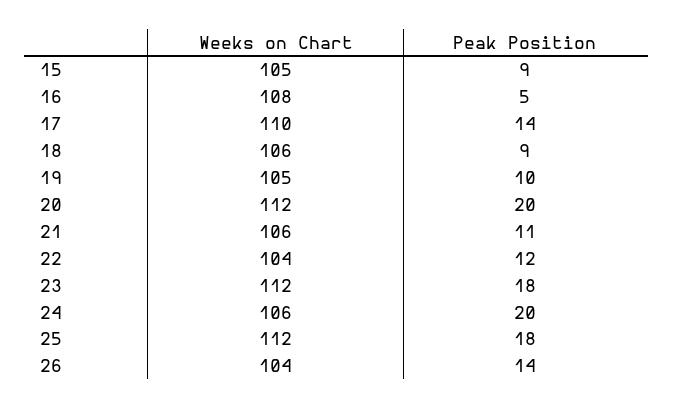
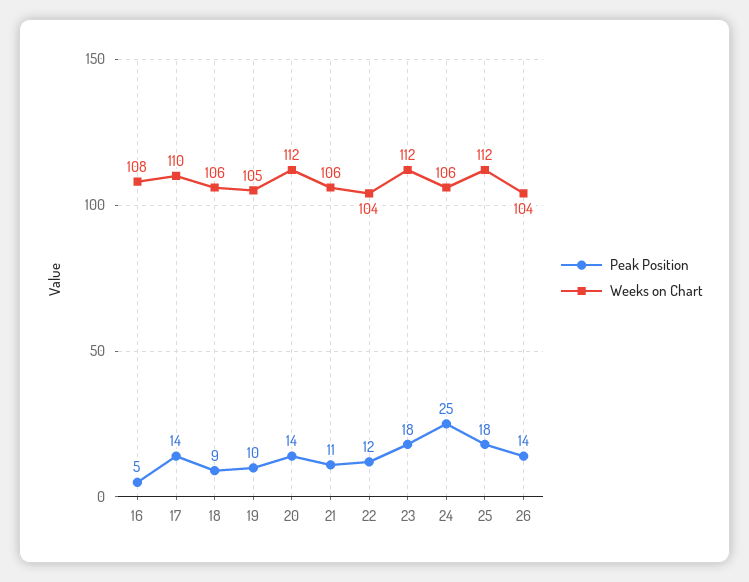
  {
    "Weeks on Chart": {
-     "15": 105,
      "16": 108,
      "17": 110,
      "18": 106,
      "19": 105,
      "20": 112,
      "21": 106,
      "22": 104,
      "23": 112,
      "24": 106,
      "25": 112,
      "26": 104
    },
    "Peak Position": {
-     "15": 9,
      "16": 5,
      "17": 14,
      "18": 9,
      "19": 10,
-     "20": 20,
+     "20": 14,
      "21": 11,
      "22": 12,
      "23": 18,
-     "24": 20,
+     "24": 25,
      "25": 18,
      "26": 14
    }
  }

